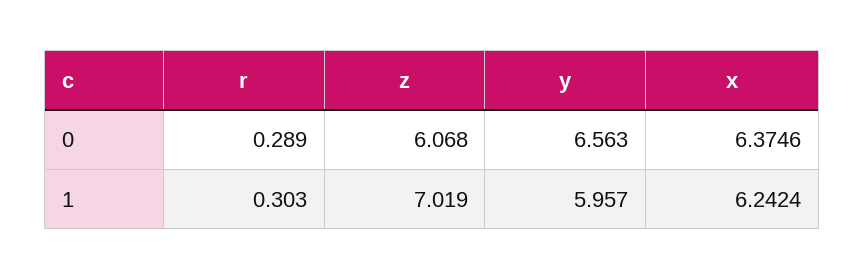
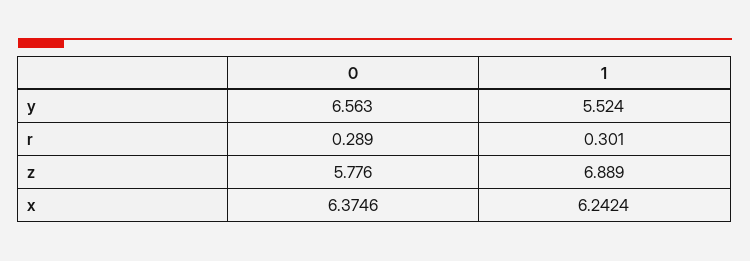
  {
    "r": {
      "0": 0.289,
-     "1": 0.303
+     "1": 0.301
    },
    "z": {
-     "0": 6.068,
+     "0": 5.776,
-     "1": 7.019
+     "1": 6.889
    },
    "y": {
      "0": 6.563,
-     "1": 5.957
+     "1": 5.524
    },
    "x": {
      "0": 6.3746,
      "1": 6.2424
    }
  }

